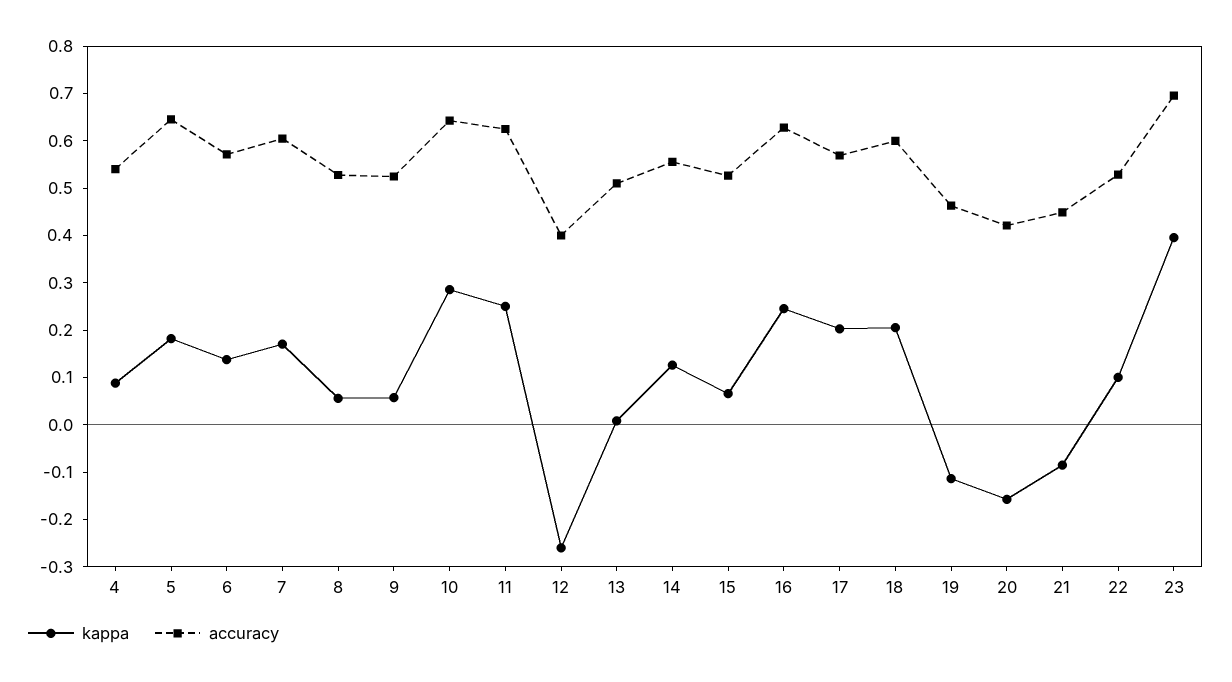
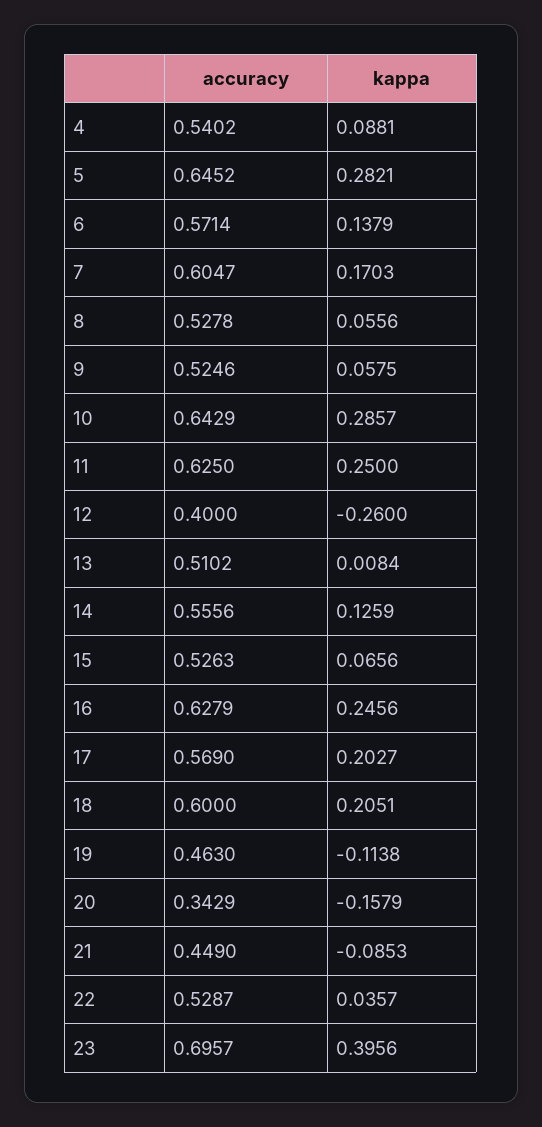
  {
    "kappa": {
      "4": 0.0881,
-     "5": 0.18,
+     "5": 0.2821,
      "6": 0.1379,
      "7": 0.1703,
      "8": 0.0556,
      "9": 0.0575,
      "10": 0.2857,
      "11": 0.25,
      "12": -0.26,
      "13": 0.0084,
      "14": 0.1259,
      "15": 0.0656,
      "16": 0.2456,
      "17": 0.2027,
      "18": 0.2051,
      "19": -0.1138,
      "20": -0.1579,
      "21": -0.0853,
-     "22": 0.1,
+     "22": 0.0357,
      "23": 0.3956
    },
    "accuracy": {
      "4": 0.5402,
      "5": 0.6452,
      "6": 0.5714,
      "7": 0.6047,
      "8": 0.5278,
      "9": 0.5246,
      "10": 0.6429,
      "11": 0.625,
      "12": 0.4,
      "13": 0.5102,
      "14": 0.5556,
      "15": 0.5263,
      "16": 0.6279,
      "17": 0.569,
      "18": 0.6,
      "19": 0.463,
-     "20": 0.42,
+     "20": 0.3429,
      "21": 0.449,
      "22": 0.5287,
      "23": 0.6957
    }
  }

